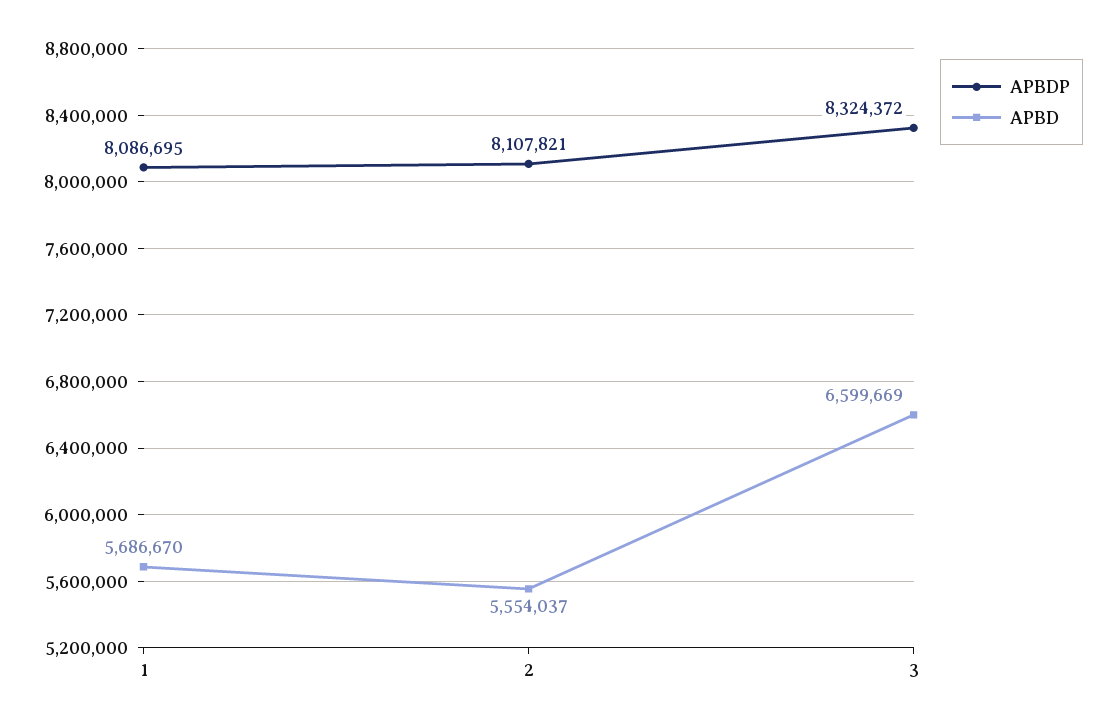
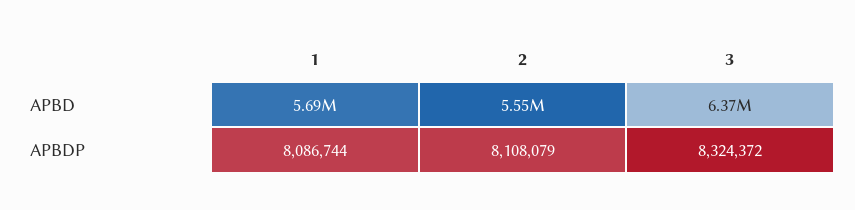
  {
    "APBDP": {
-     "1": 8086695,
+     "1": 8086744,
-     "2": 8107821,
+     "2": 8108079,
      "3": 8324372
    },
    "APBD": {
      "1": 5686670,
      "2": 5554037,
-     "3": 6599669
+     "3": 6370000
    }
  }

